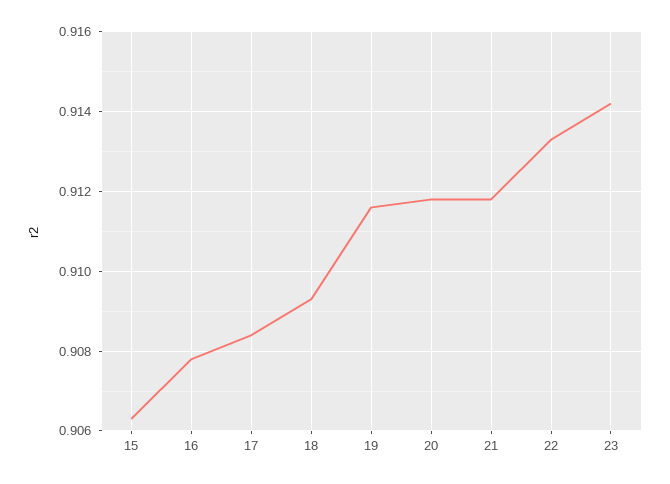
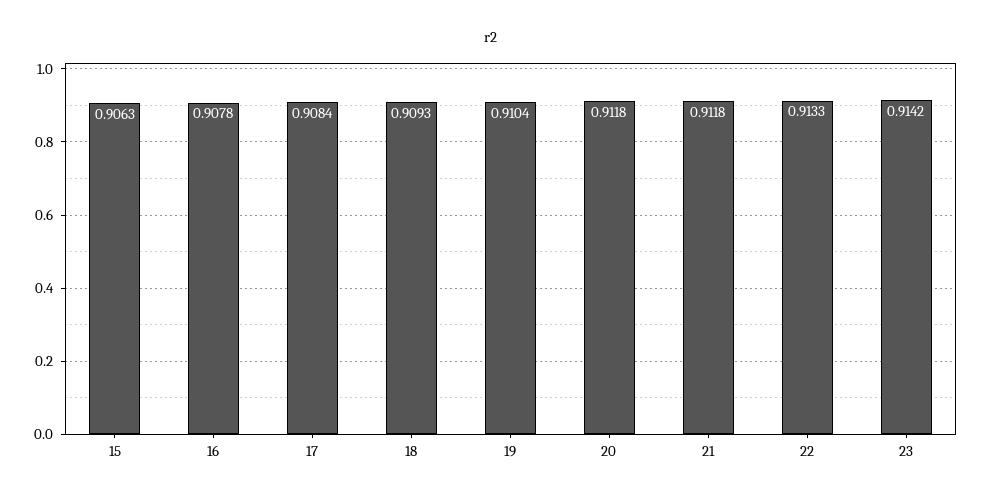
  {
    "15": 0.9063,
    "16": 0.9078,
    "17": 0.9084,
    "18": 0.9093,
-   "19": 0.9115,
+   "19": 0.9104,
    "20": 0.9118,
    "21": 0.9118,
    "22": 0.9133,
    "23": 0.9142
  }

